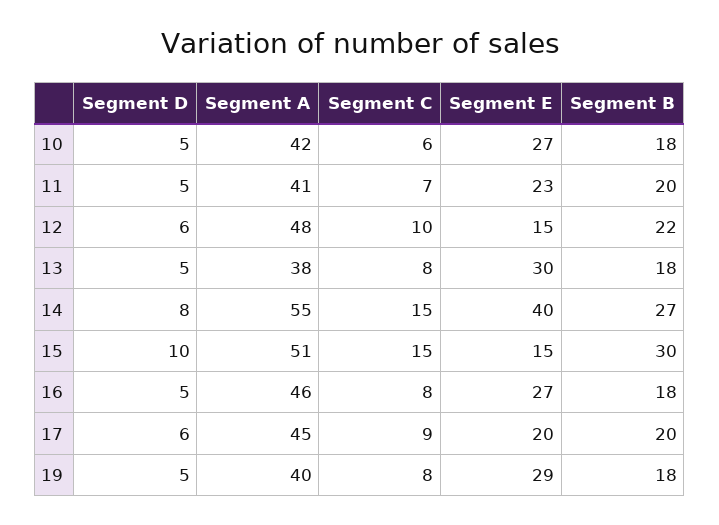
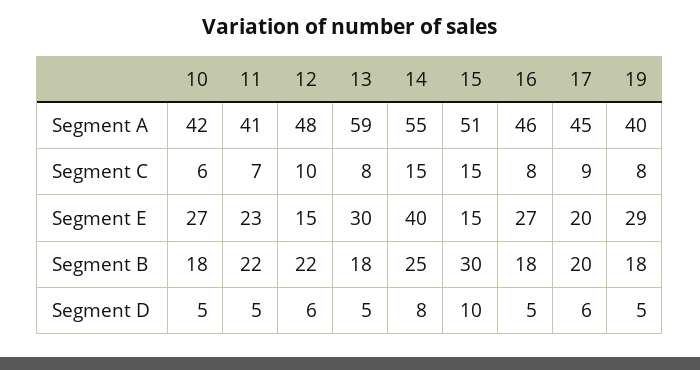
  {
    "Segment D": {
      "10": 5,
      "11": 5,
      "12": 6,
      "13": 5,
      "14": 8,
      "15": 10,
      "16": 5,
      "17": 6,
      "19": 5
    },
    "Segment A": {
      "10": 42,
      "11": 41,
      "12": 48,
-     "13": 38,
+     "13": 59,
      "14": 55,
      "15": 51,
      "16": 46,
      "17": 45,
      "19": 40
    },
    "Segment C": {
      "10": 6,
      "11": 7,
      "12": 10,
      "13": 8,
      "14": 15,
      "15": 15,
      "16": 8,
      "17": 9,
      "19": 8
    },
    "Segment E": {
      "10": 27,
      "11": 23,
      "12": 15,
      "13": 30,
      "14": 40,
      "15": 15,
      "16": 27,
      "17": 20,
      "19": 29
    },
    "Segment B": {
      "10": 18,
-     "11": 20,
+     "11": 22,
      "12": 22,
      "13": 18,
-     "14": 27,
+     "14": 25,
      "15": 30,
      "16": 18,
      "17": 20,
      "19": 18
    }
  }

